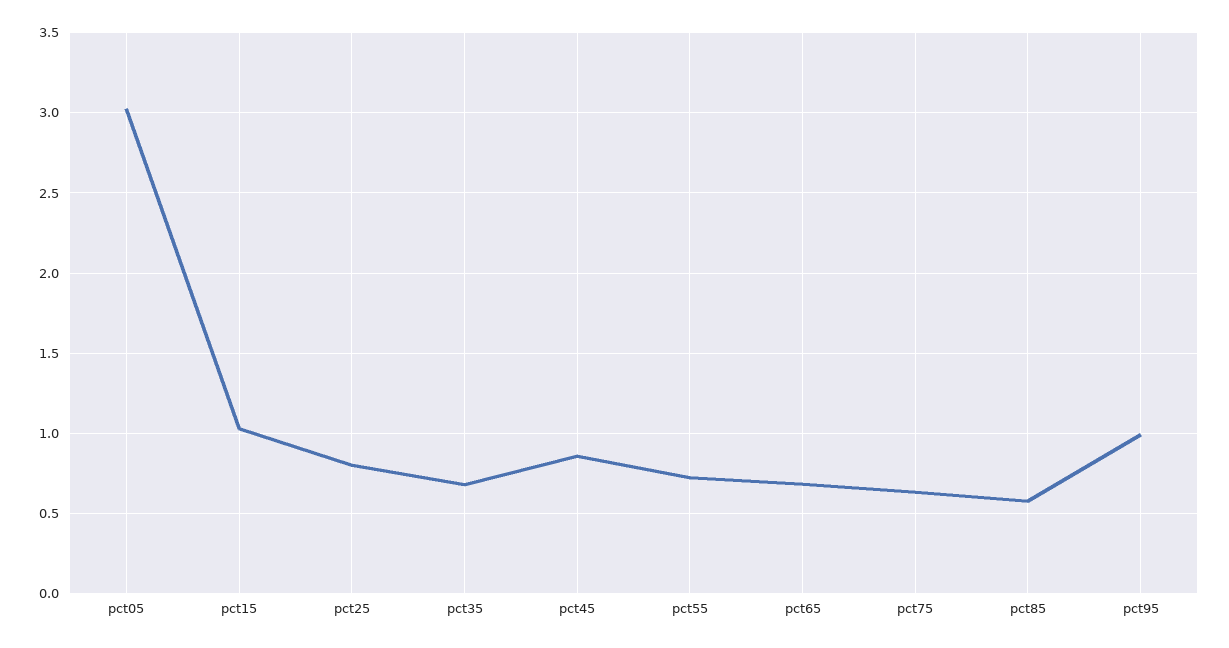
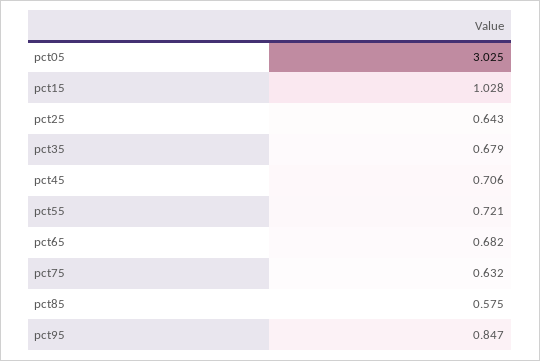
  {
    "pct05": 3.025,
    "pct15": 1.028,
-   "pct25": 0.8,
+   "pct25": 0.643,
    "pct35": 0.679,
-   "pct45": 0.85,
+   "pct45": 0.706,
    "pct55": 0.721,
    "pct65": 0.682,
    "pct75": 0.632,
    "pct85": 0.575,
-   "pct95": 1
+   "pct95": 0.847
  }

